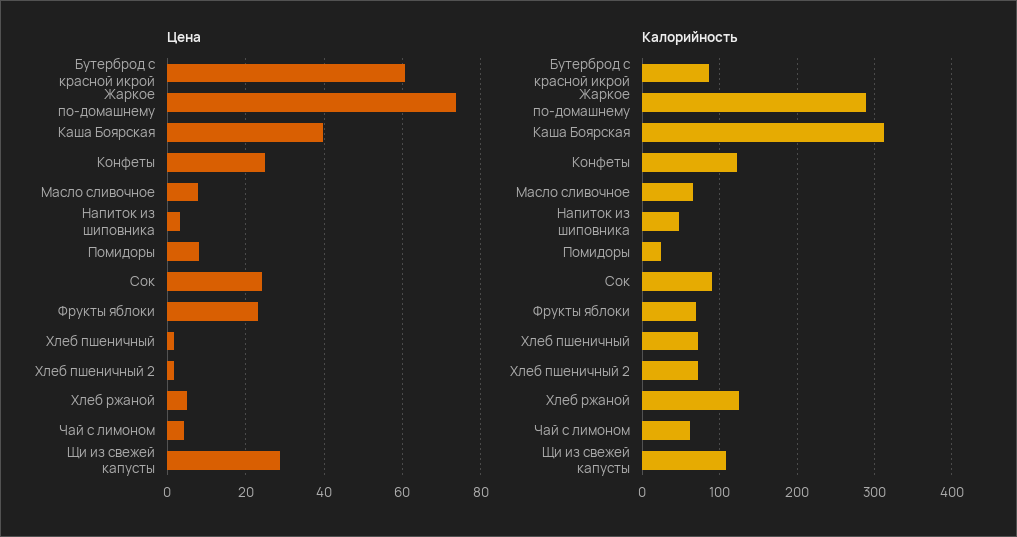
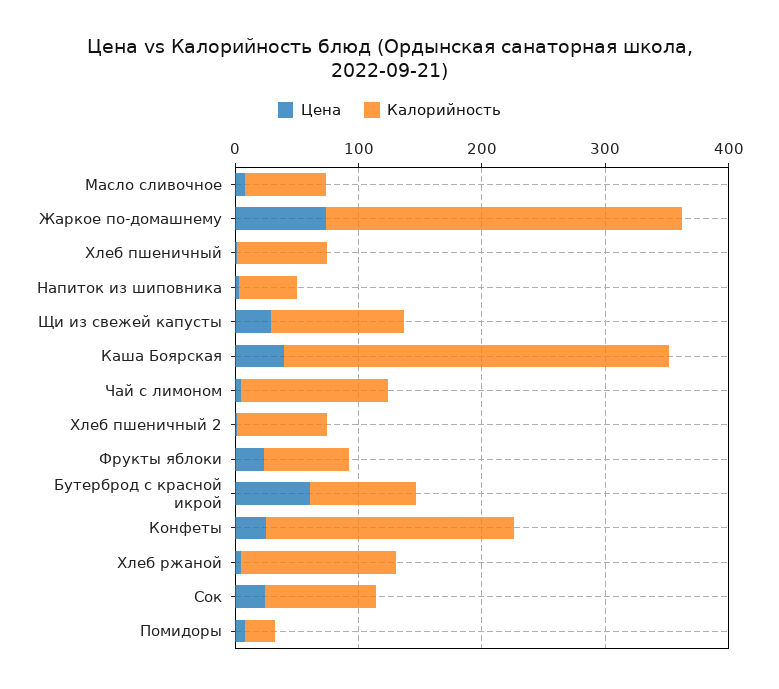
  {
    "Цена": {
      "Бутерброд с красной икрой": 60,
      "Жаркое по-домашнему": 74,
      "Каша Боярская": 40,
      "Конфеты": 24,
      "Масло сливочное": 8,
      "Напиток из шиповника": 4,
      "Помидоры": 8,
      "Сок": 24,
      "Фрукты яблоки": 24,
      "Хлеб пшеничный": 2,
      "Хлеб пшеничный 2": 2,
      "Хлеб ржаной": 6,
      "Чай с лимоном": 4,
      "Щи из свежей капусты": 28
    },
    "Калорийность": {
      "Бутерброд с красной икрой": 90,
      "Жаркое по-домашнему": 290,
      "Каша Боярская": 310,
-     "Конфеты": 120,
+     "Конфеты": 200,
      "Масло сливочное": 70,
      "Напиток из шиповника": 50,
      "Помидоры": 20,
      "Сок": 90,
      "Фрукты яблоки": 70,
      "Хлеб пшеничный": 70,
      "Хлеб пшеничный 2": 70,
      "Хлеб ржаной": 130,
-     "Чай с лимоном": 60,
+     "Чай с лимоном": 120,
      "Щи из свежей капусты": 110
    }
  }

